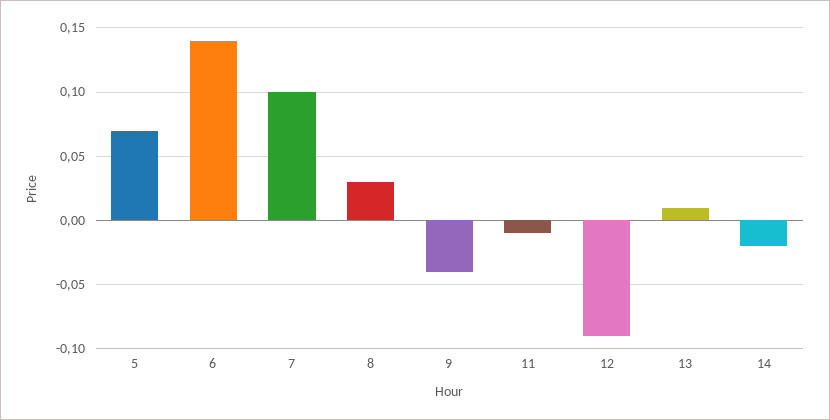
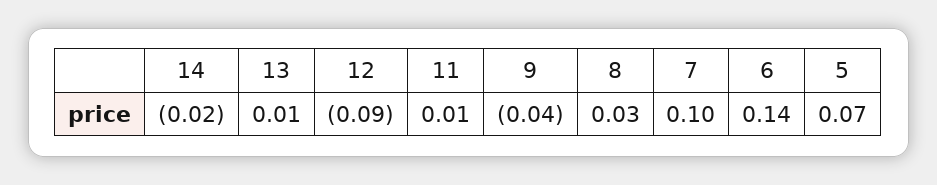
  {
    "5": 0.07,
    "6": 0.14,
    "7": 0.1,
    "8": 0.03,
    "9": -0.04,
-   "11": -0.01,
+   "11": 0.01,
    "12": -0.09,
    "13": 0.01,
    "14": -0.02
  }

